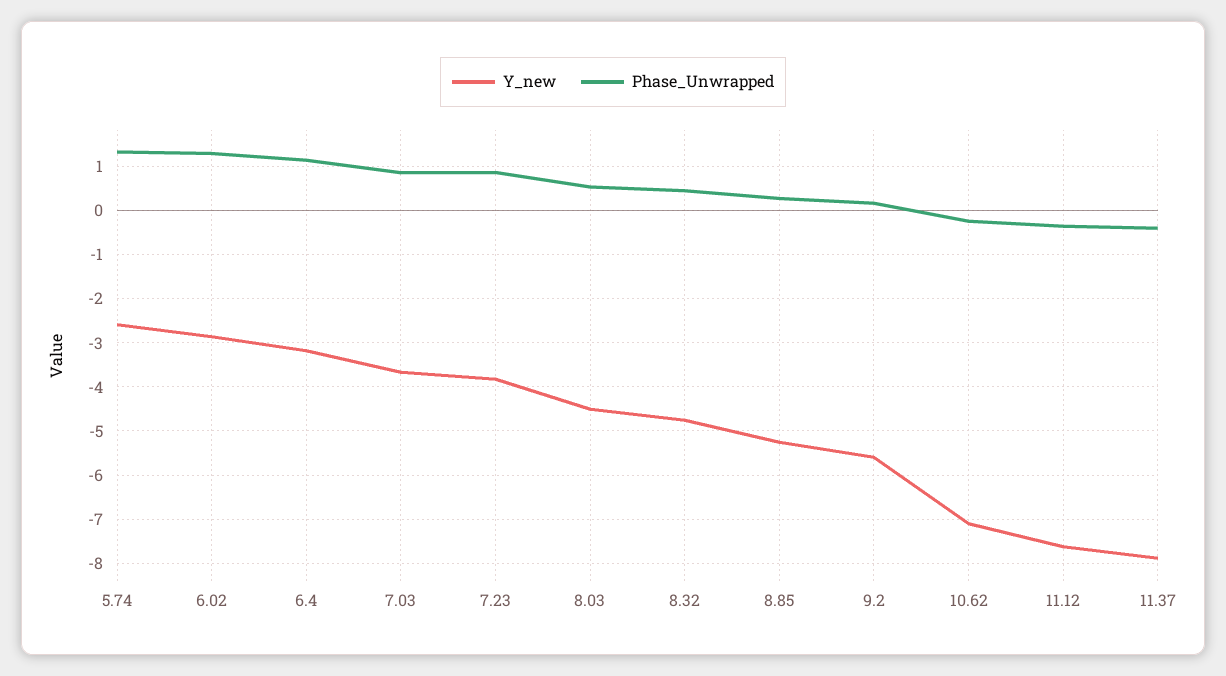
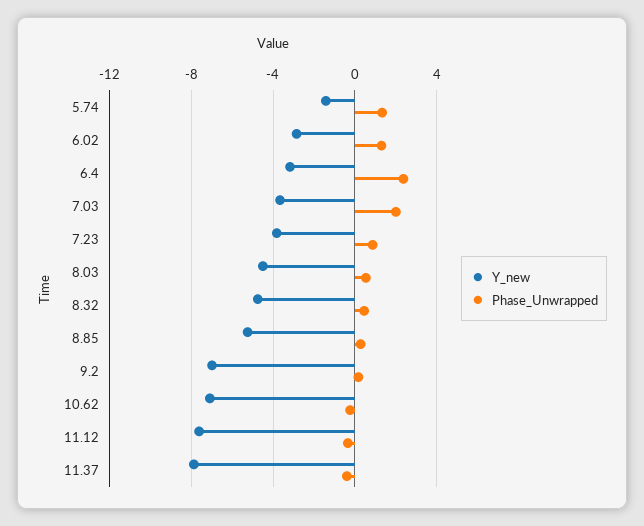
  {
    "Y_new": {
-     "5.74": -2.6,
+     "5.74": -1.5,
      "6.02": -2.8,
      "6.4": -3.2,
      "7.03": -3.6,
      "7.23": -3.8,
      "8.03": -4.6,
      "8.32": -4.8,
      "8.85": -5.2,
-     "9.2": -5.6,
+     "9.2": -7,
      "10.62": -7.2,
      "11.12": -7.6,
      "11.37": -7.8
    },
    "Phase_Unwrapped": {
      "5.74": 1.4,
      "6.02": 1.4,
-     "6.4": 1.2,
+     "6.4": 2.5,
-     "7.03": 0.8,
+     "7.03": 2,
      "7.23": 0.8,
      "8.03": 0.6,
      "8.32": 0.4,
      "8.85": 0.2,
      "9.2": 0.2,
      "10.62": -0.2,
      "11.12": -0.4,
      "11.37": -0.4
    }
  }

